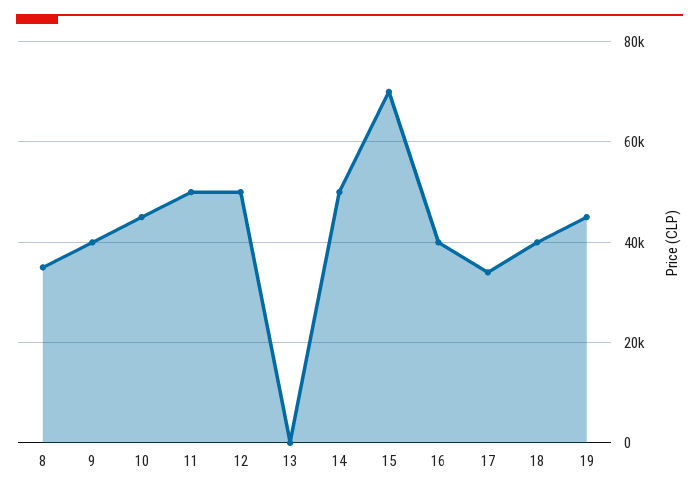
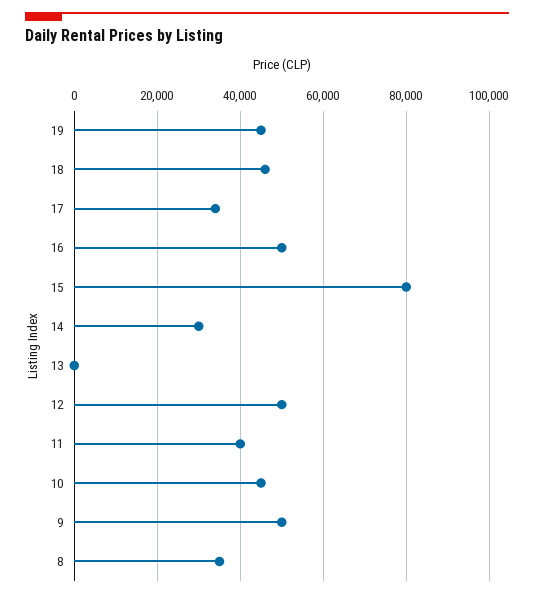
  {
    "8": 36000,
-   "9": 40000,
+   "9": 50000,
    "10": 46000,
-   "11": 50000,
+   "11": 40000,
    "12": 50000,
    "13": 0,
-   "14": 50000,
+   "14": 30000,
-   "15": 70000,
+   "15": 80000,
-   "16": 40000,
+   "16": 50000,
    "17": 34000,
-   "18": 40000,
+   "18": 46000,
    "19": 46000
  }

